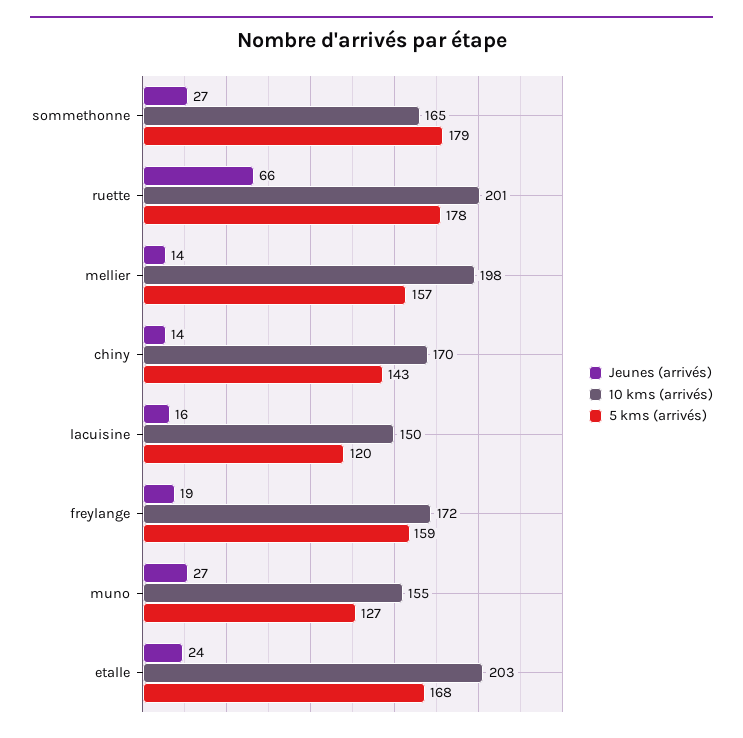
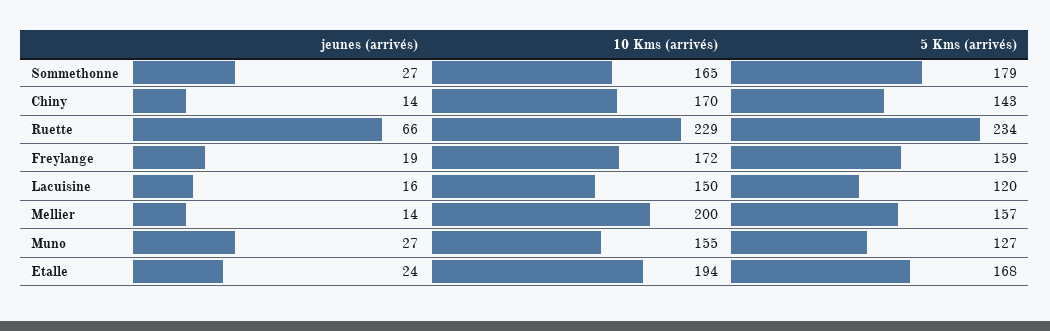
  {
    "Jeunes (arrivés)": {
      "sommethonne": 27,
      "ruette": 66,
      "mellier": 14,
      "chiny": 14,
      "lacuisine": 16,
      "freylange": 19,
      "muno": 27,
      "etalle": 24
    },
    "10 kms (arrivés)": {
      "sommethonne": 165,
-     "ruette": 201,
+     "ruette": 229,
-     "mellier": 198,
+     "mellier": 200,
      "chiny": 170,
      "lacuisine": 150,
      "freylange": 172,
      "muno": 155,
-     "etalle": 203
+     "etalle": 194
    },
    "5 kms (arrivés)": {
      "sommethonne": 179,
-     "ruette": 178,
+     "ruette": 234,
      "mellier": 157,
      "chiny": 143,
      "lacuisine": 120,
      "freylange": 159,
      "muno": 127,
      "etalle": 168
    }
  }

